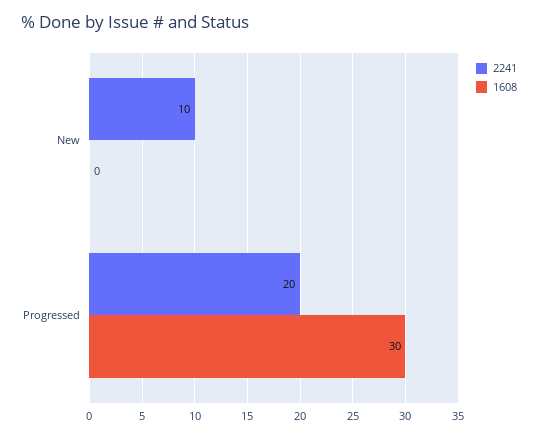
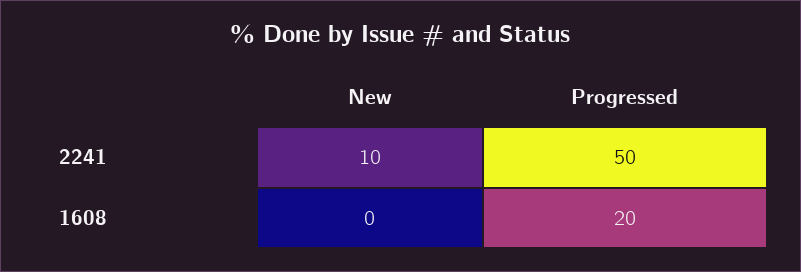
  {
    "2241": {
      "New": 10,
-     "Progressed": 20
+     "Progressed": 50
    },
    "1608": {
      "New": 0,
-     "Progressed": 30
+     "Progressed": 20
    }
  }

